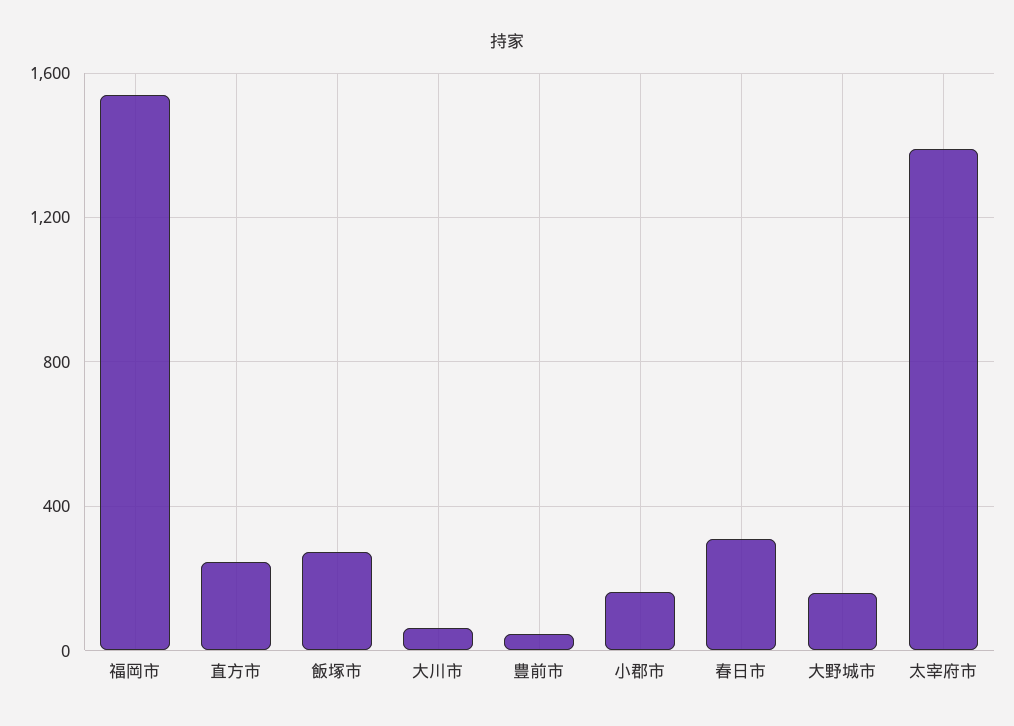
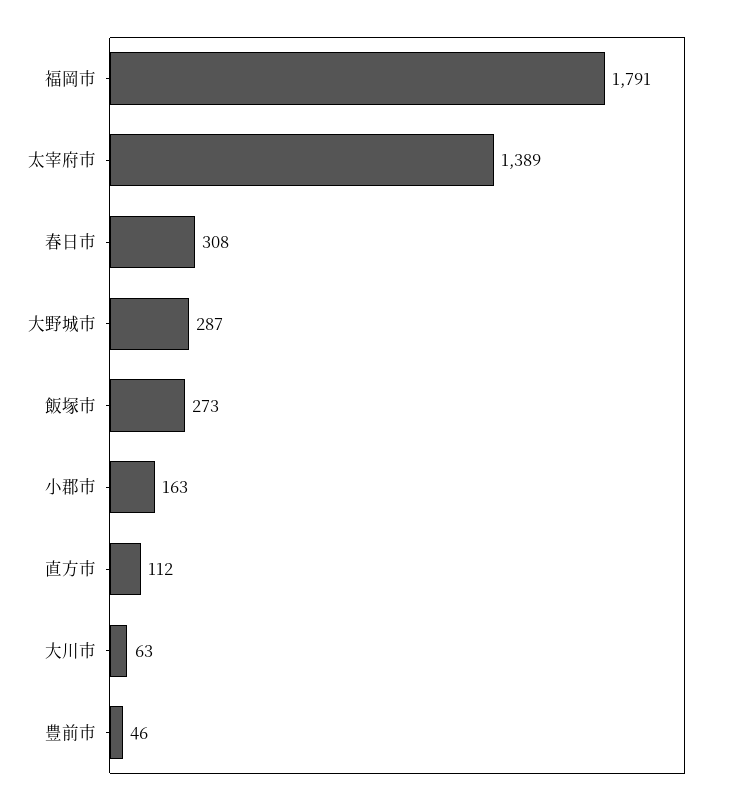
  {
-   "福岡市": 1550,
+   "福岡市": 1791,
-   "直方市": 250,
+   "直方市": 112,
    "飯塚市": 273,
    "大川市": 63,
    "豊前市": 46,
    "小郡市": 163,
    "春日市": 308,
-   "大野城市": 150,
+   "大野城市": 287,
    "太宰府市": 1389
  }

